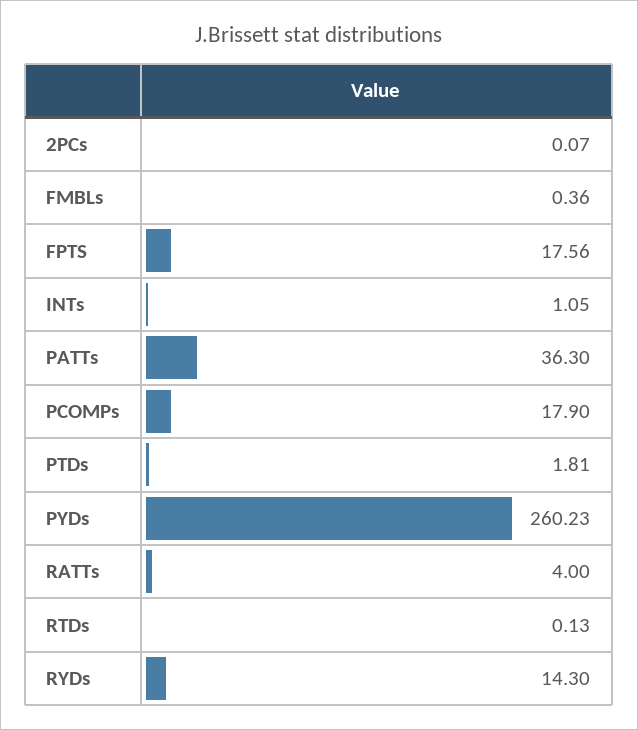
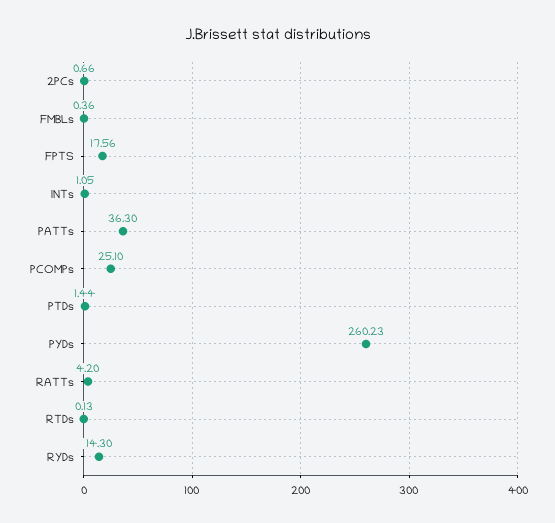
  {
-   "2PCs": 0.07,
+   "2PCs": 0.66,
    "FMBLs": 0.36,
    "FPTS": 17.56,
    "INTs": 1.05,
    "PATTs": 36.3,
-   "PCOMPs": 17.9,
+   "PCOMPs": 25.1,
-   "PTDs": 1.81,
+   "PTDs": 1.44,
    "PYDs": 260.23,
-   "RATTs": 4,
+   "RATTs": 4.2,
    "RTDs": 0.13,
    "RYDs": 14.3
  }

